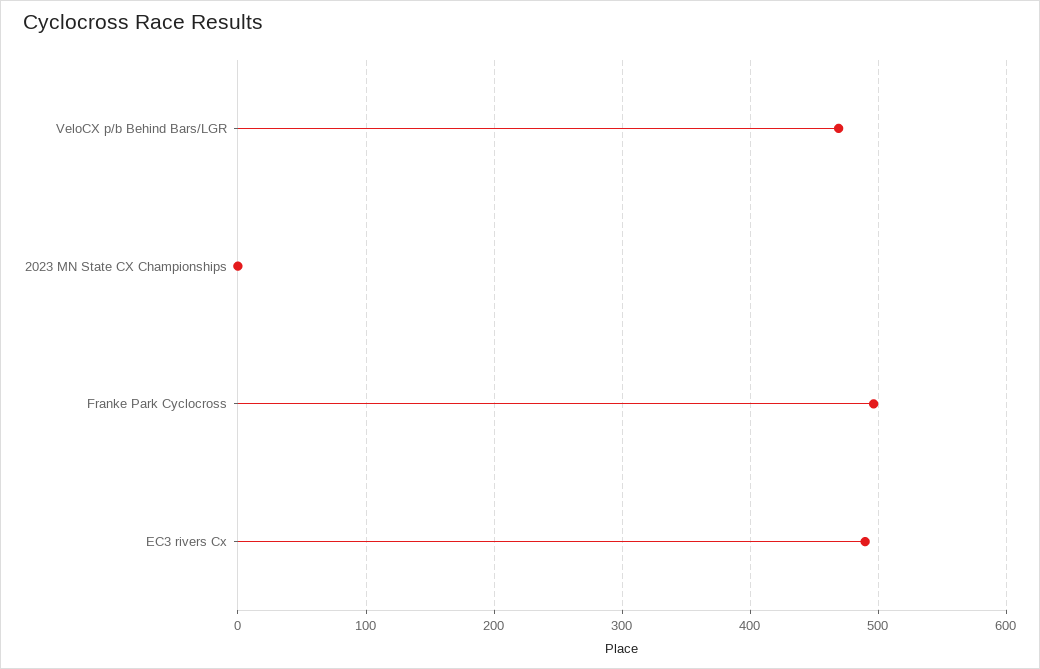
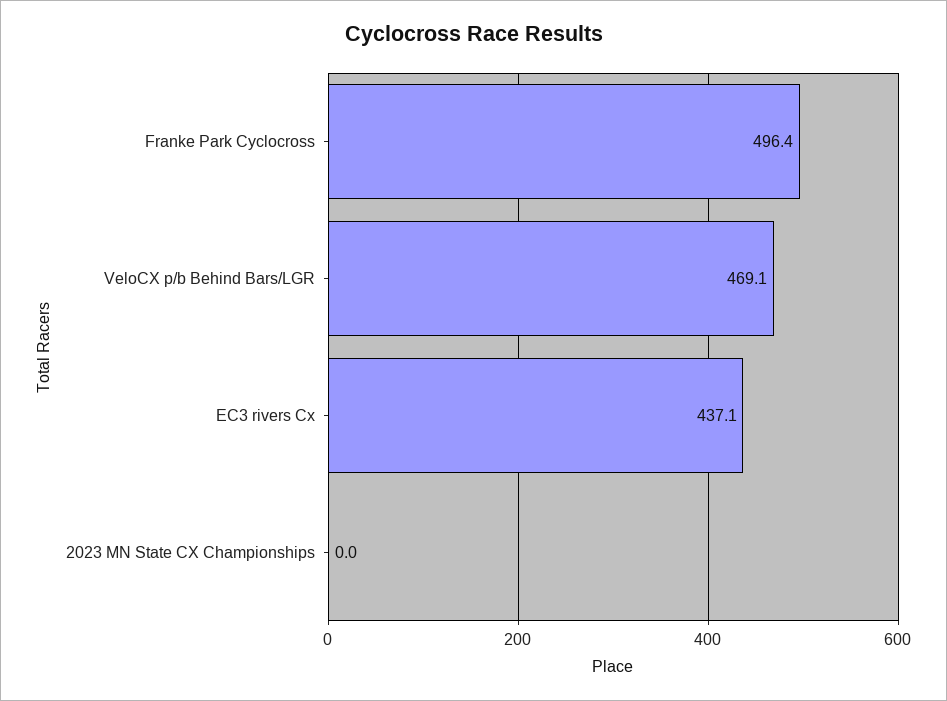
  {
    "VeloCX p/b Behind Bars/LGR": 469.1,
    "2023 MN State CX Championships": 0,
    "Franke Park Cyclocross": 496.4,
-   "EC3 rivers Cx": 490
+   "EC3 rivers Cx": 437.1
  }

